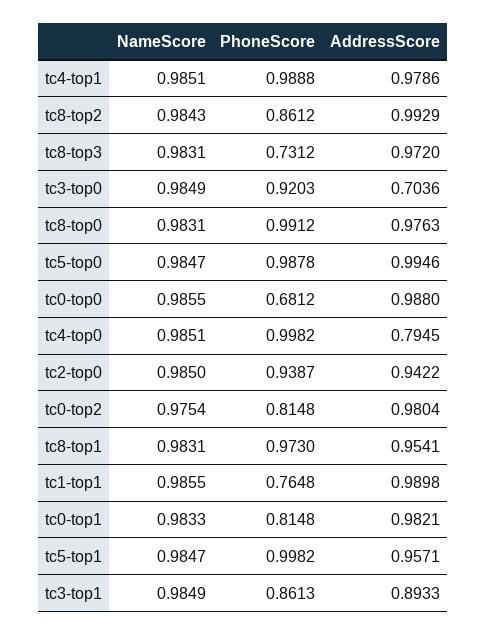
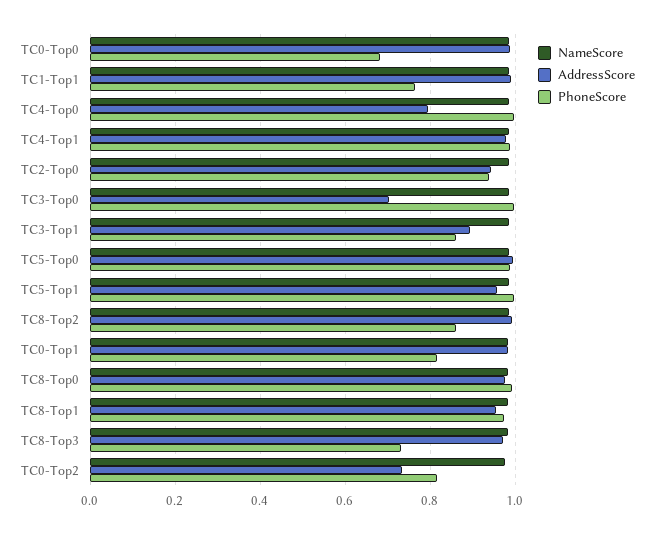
  {
    "NameScore": {
      "tc4-top1": 0.9851,
      "tc8-top2": 0.9843,
      "tc8-top3": 0.9831,
      "tc3-top0": 0.9849,
      "tc8-top0": 0.9831,
      "tc5-top0": 0.9847,
      "tc0-top0": 0.9855,
      "tc4-top0": 0.9851,
      "tc2-top0": 0.985,
      "tc0-top2": 0.9754,
      "tc8-top1": 0.9831,
      "tc1-top1": 0.9855,
      "tc0-top1": 0.9833,
      "tc5-top1": 0.9847,
      "tc3-top1": 0.9849
    },
    "PhoneScore": {
      "tc4-top1": 0.9888,
      "tc8-top2": 0.8612,
      "tc8-top3": 0.7312,
-     "tc3-top0": 0.9203,
+     "tc3-top0": 1,
      "tc8-top0": 0.9912,
      "tc5-top0": 0.9878,
      "tc0-top0": 0.6812,
      "tc4-top0": 0.9982,
      "tc2-top0": 0.9387,
      "tc0-top2": 0.8148,
      "tc8-top1": 0.973,
      "tc1-top1": 0.7648,
      "tc0-top1": 0.8148,
      "tc5-top1": 0.9982,
      "tc3-top1": 0.8613
    },
    "AddressScore": {
      "tc4-top1": 0.9786,
      "tc8-top2": 0.9929,
      "tc8-top3": 0.972,
      "tc3-top0": 0.7036,
      "tc8-top0": 0.9763,
      "tc5-top0": 0.9946,
      "tc0-top0": 0.988,
      "tc4-top0": 0.7945,
      "tc2-top0": 0.9422,
-     "tc0-top2": 0.9804,
+     "tc0-top2": 0.74,
      "tc8-top1": 0.9541,
      "tc1-top1": 0.9898,
      "tc0-top1": 0.9821,
      "tc5-top1": 0.9571,
      "tc3-top1": 0.8933
    }
  }

